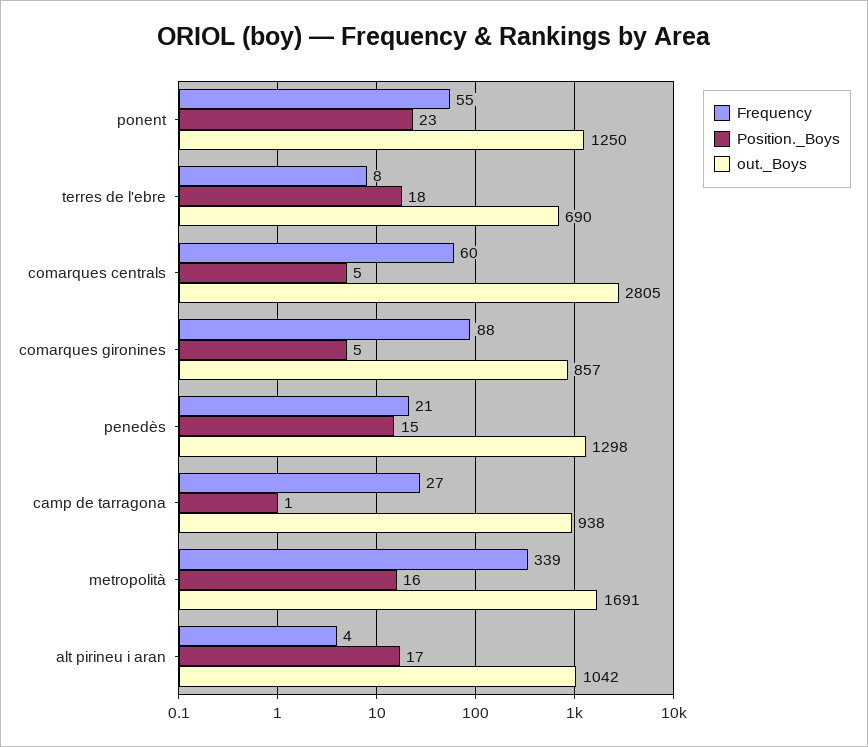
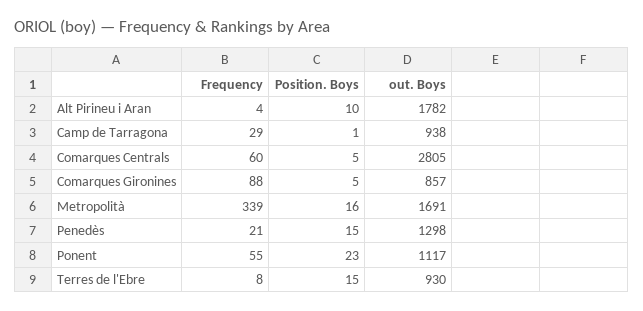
  {
    "Frequency": {
      "ponent": 55,
      "terres de l'ebre": 8,
      "comarques centrals": 60,
      "comarques gironines": 88,
      "penedès": 21,
-     "camp de tarragona": 27,
+     "camp de tarragona": 29,
      "metropolità": 339,
      "alt pirineu i aran": 4
    },
    "Position._Boys": {
      "ponent": 23,
-     "terres de l'ebre": 18,
+     "terres de l'ebre": 15,
      "comarques centrals": 5,
      "comarques gironines": 5,
      "penedès": 15,
      "camp de tarragona": 1,
      "metropolità": 16,
-     "alt pirineu i aran": 17
+     "alt pirineu i aran": 10
    },
    "out._Boys": {
-     "ponent": 1250,
+     "ponent": 1117,
-     "terres de l'ebre": 690,
+     "terres de l'ebre": 930,
      "comarques centrals": 2805,
      "comarques gironines": 857,
      "penedès": 1298,
      "camp de tarragona": 938,
      "metropolità": 1691,
-     "alt pirineu i aran": 1042
+     "alt pirineu i aran": 1782
    }
  }

